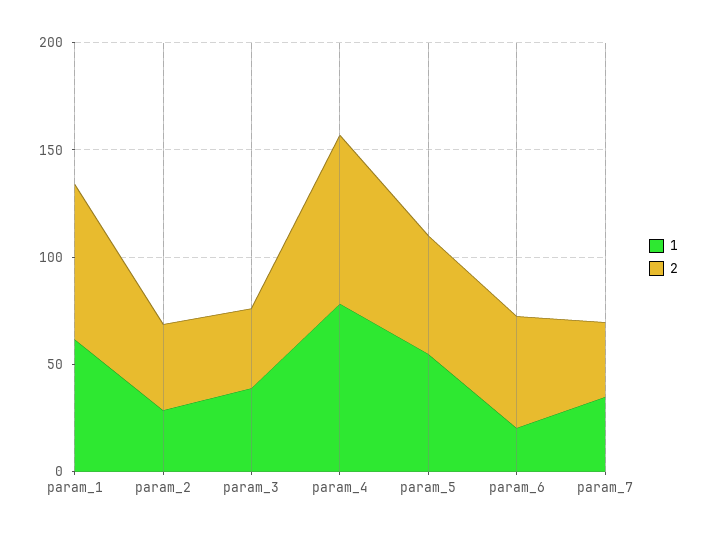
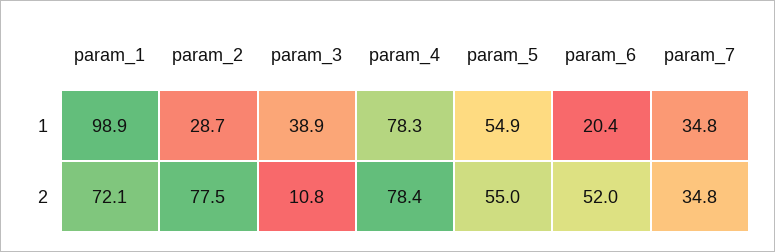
  {
    "1": {
-     "param_1": 60,
+     "param_1": 98.9,
      "param_2": 28.7,
      "param_3": 38.9,
      "param_4": 78.3,
      "param_5": 54.9,
      "param_6": 20.4,
      "param_7": 34.8
    },
    "2": {
      "param_1": 72.1,
-     "param_2": 40,
+     "param_2": 77.5,
-     "param_3": 40,
+     "param_3": 10.8,
      "param_4": 78.4,
      "param_5": 55,
      "param_6": 52,
      "param_7": 34.8
    }
  }

